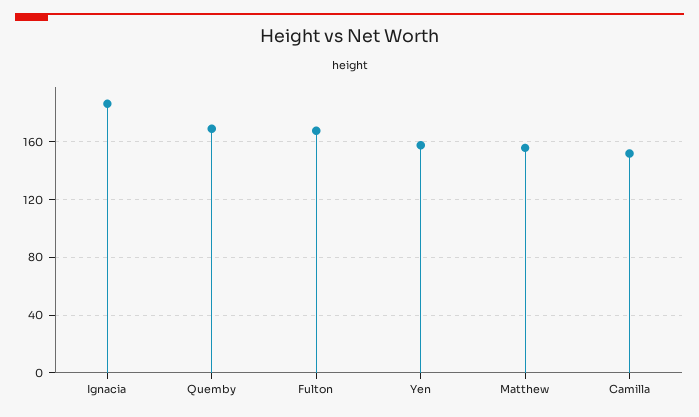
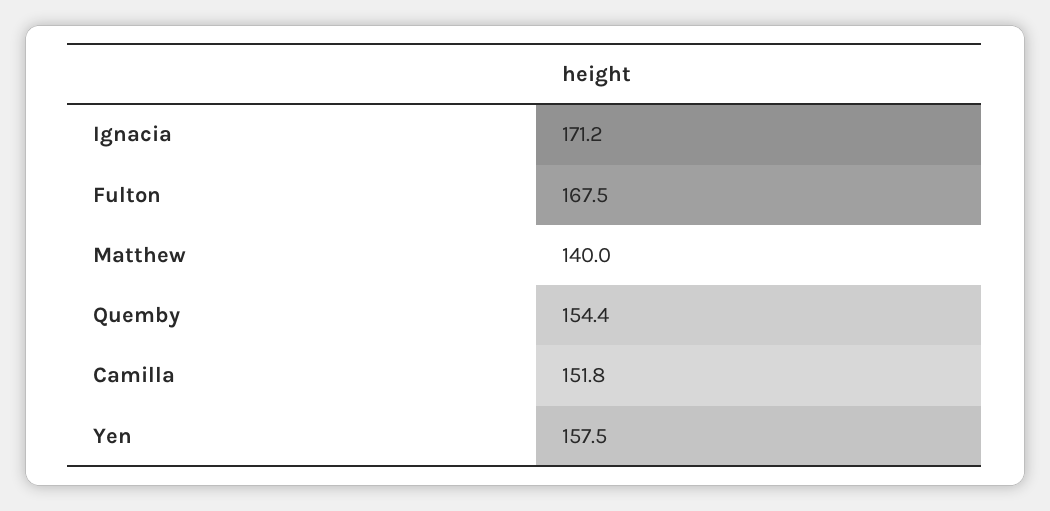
  {
-   "Ignacia": 185,
+   "Ignacia": 171.2,
-   "Quemby": 170,
+   "Quemby": 154.4,
    "Fulton": 167.5,
    "Yen": 157.5,
-   "Matthew": 155,
+   "Matthew": 140,
    "Camilla": 151.8
  }

